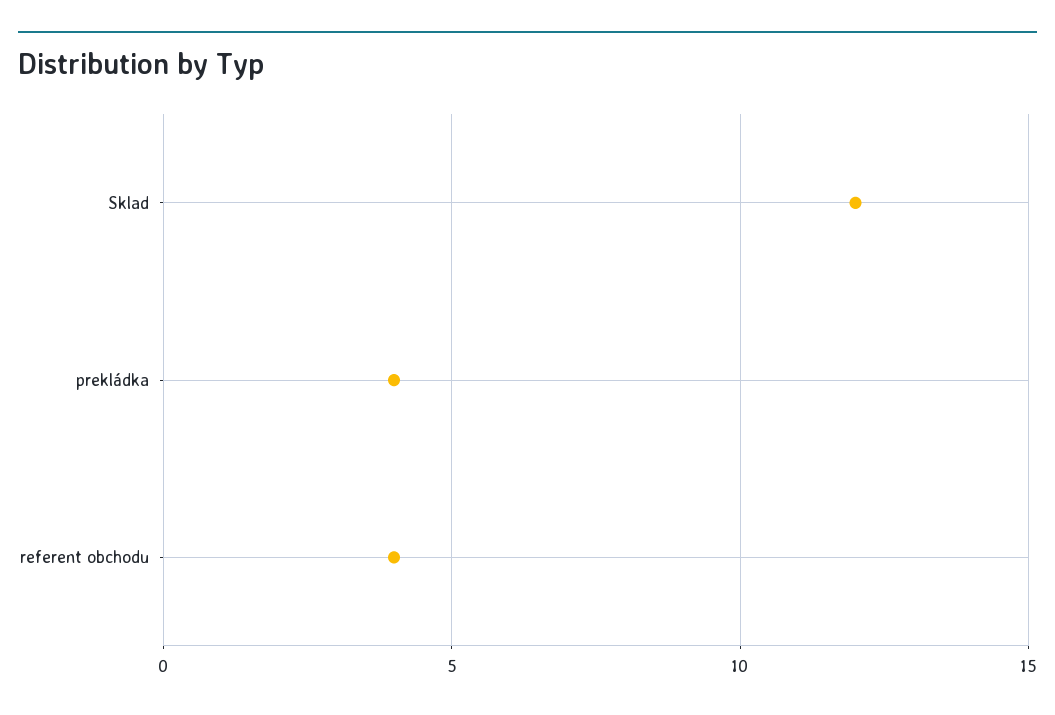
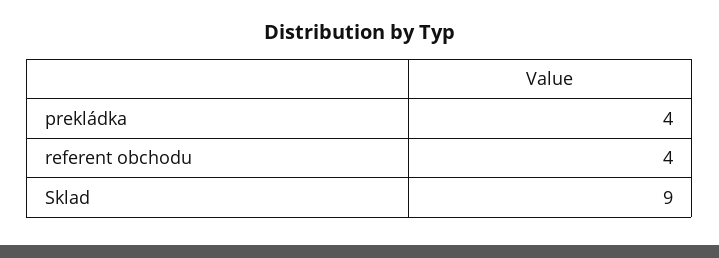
  {
-   "Sklad": 12,
+   "Sklad": 9,
    "prekládka": 4,
    "referent obchodu": 4
  }

